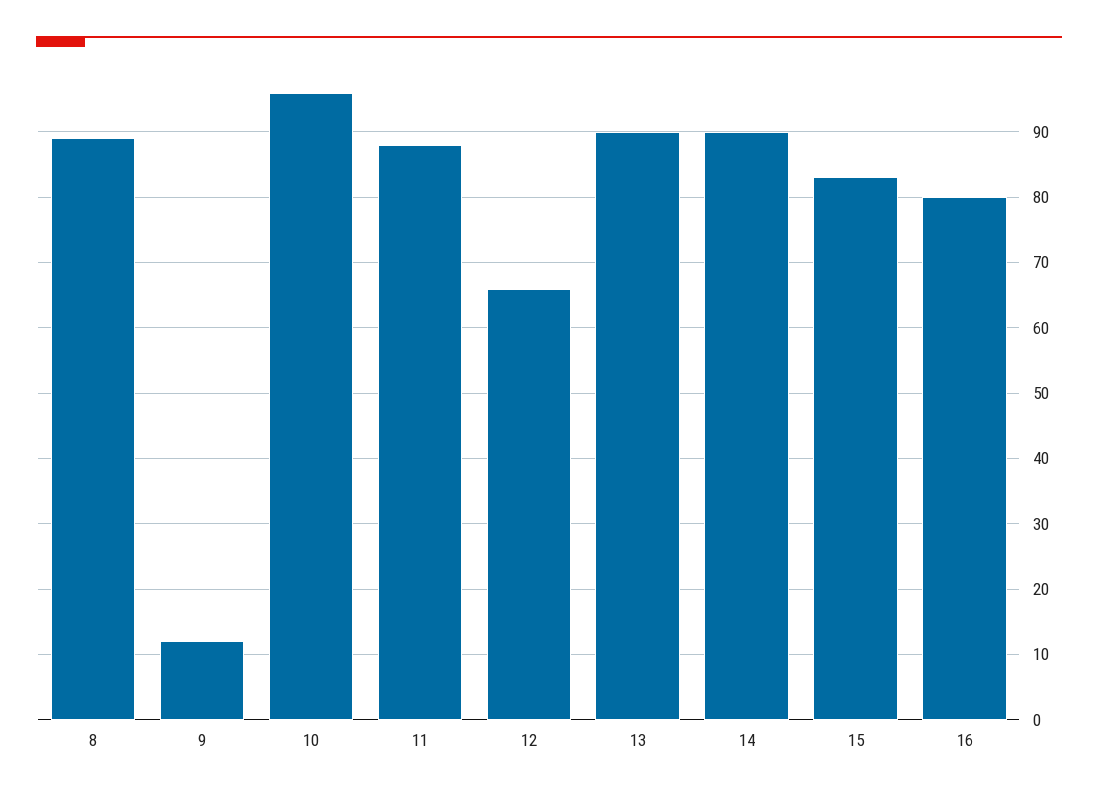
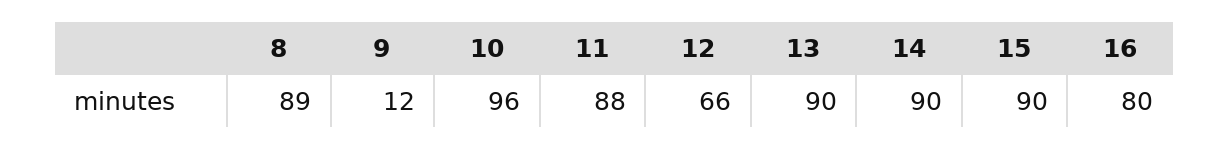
  {
    "8": 89,
    "9": 12,
    "10": 96,
    "11": 88,
    "12": 66,
    "13": 90,
    "14": 90,
-   "15": 83,
+   "15": 90,
    "16": 80
  }

